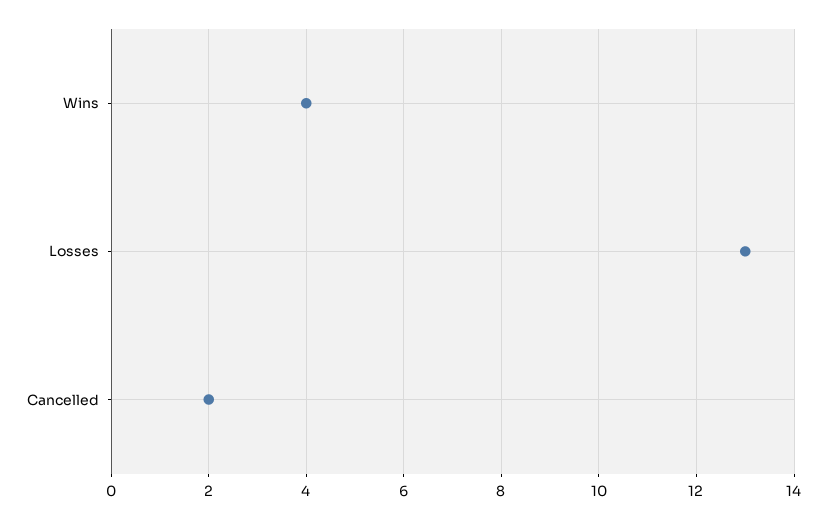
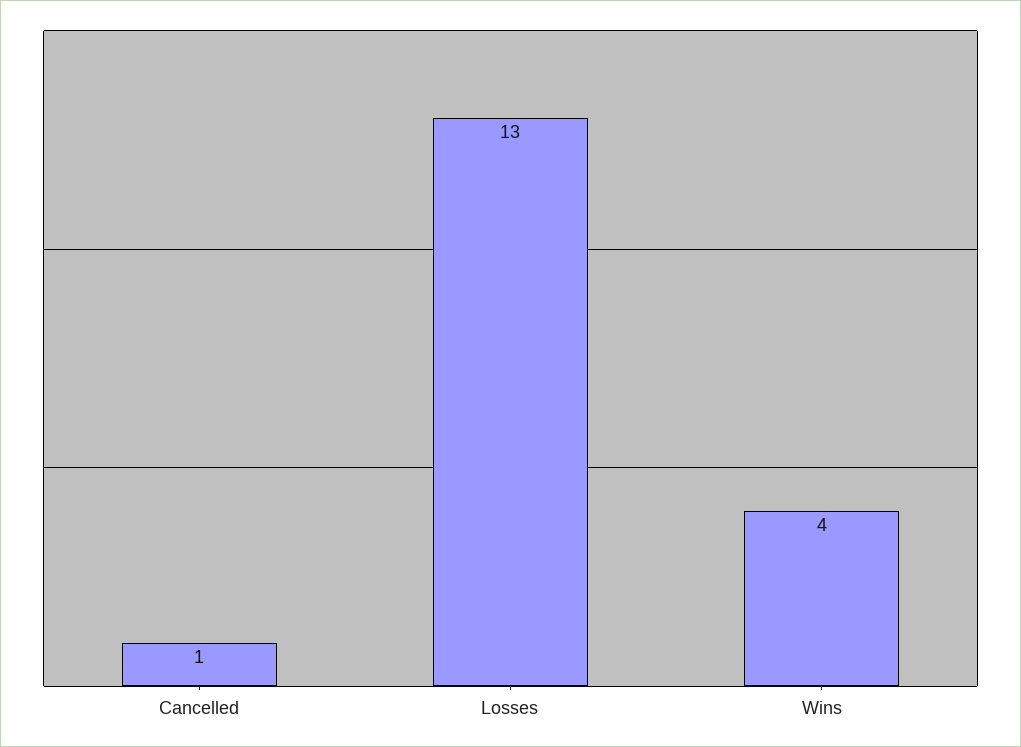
  {
    "Wins": 4,
    "Losses": 13,
-   "Cancelled": 2
+   "Cancelled": 1
  }

